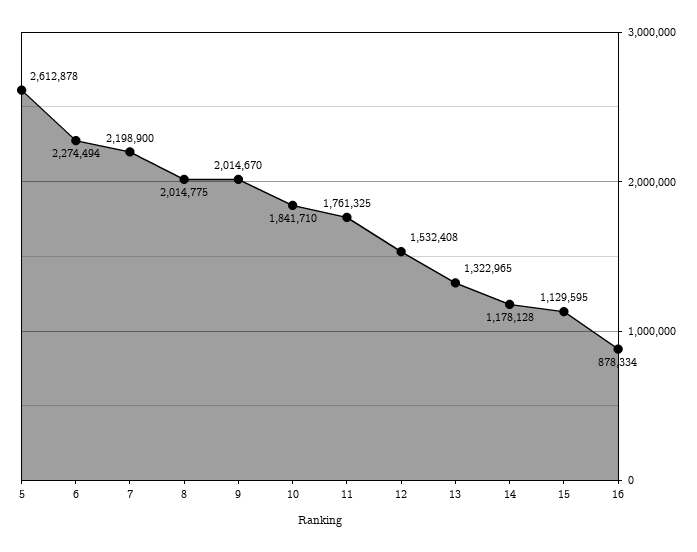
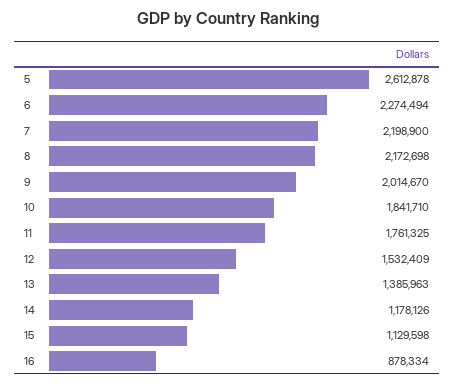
  {
    "5": 2612878,
    "6": 2274494,
    "7": 2198900,
-   "8": 2014775,
+   "8": 2172698,
    "9": 2014670,
    "10": 1841710,
    "11": 1761325,
-   "12": 1532408,
+   "12": 1532409,
-   "13": 1322965,
+   "13": 1385963,
-   "14": 1178128,
+   "14": 1178126,
-   "15": 1129595,
+   "15": 1129598,
    "16": 878334
  }

